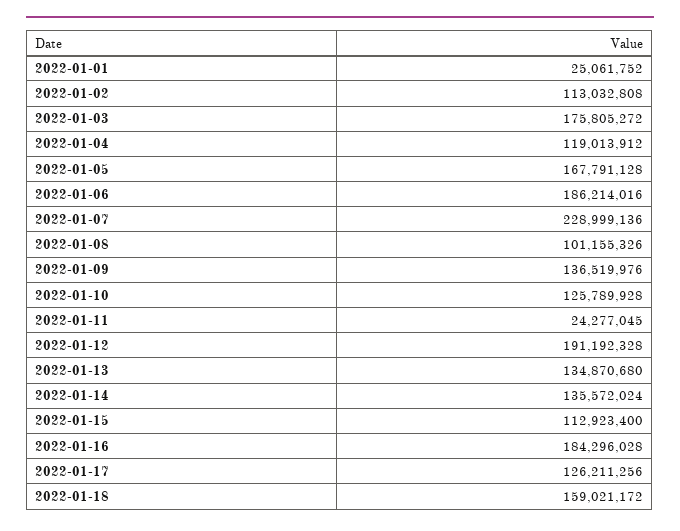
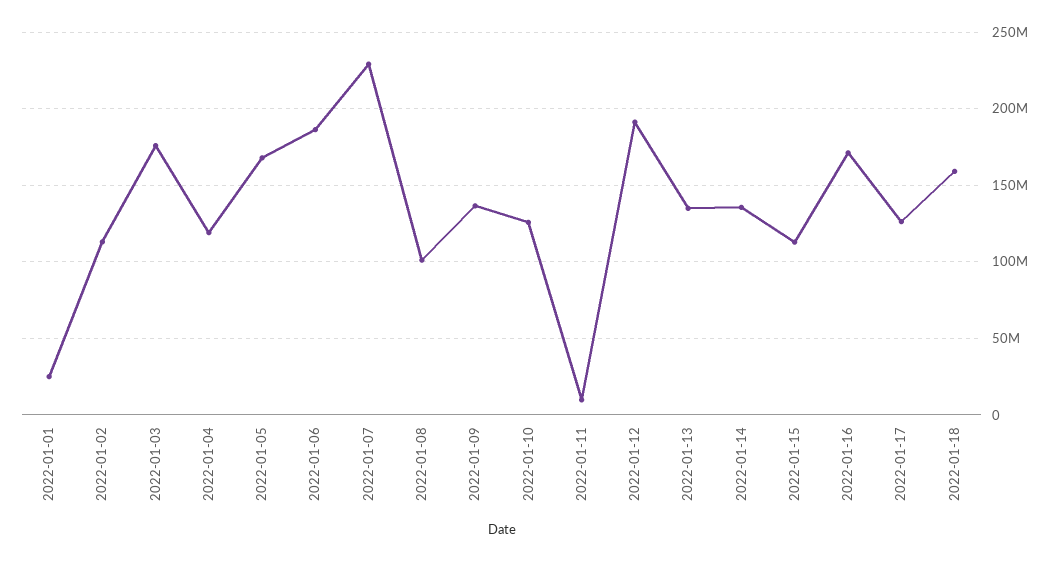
  {
    "2022-01-01": 25061752,
    "2022-01-02": 113032808,
    "2022-01-03": 175805272,
    "2022-01-04": 119013912,
    "2022-01-05": 167791128,
    "2022-01-06": 186214016,
    "2022-01-07": 228999136,
    "2022-01-08": 101155326,
    "2022-01-09": 136519976,
    "2022-01-10": 125789928,
-   "2022-01-11": 24277045,
+   "2022-01-11": 10000000,
    "2022-01-12": 191192328,
    "2022-01-13": 134870680,
    "2022-01-14": 135572024,
    "2022-01-15": 112923400,
-   "2022-01-16": 184296028,
+   "2022-01-16": 170000000,
    "2022-01-17": 126211256,
    "2022-01-18": 159021172
  }

